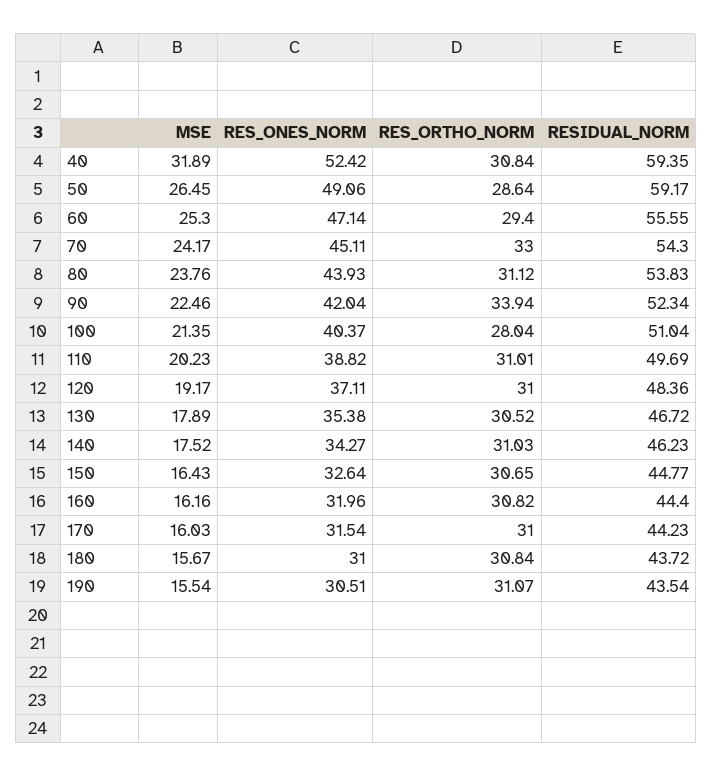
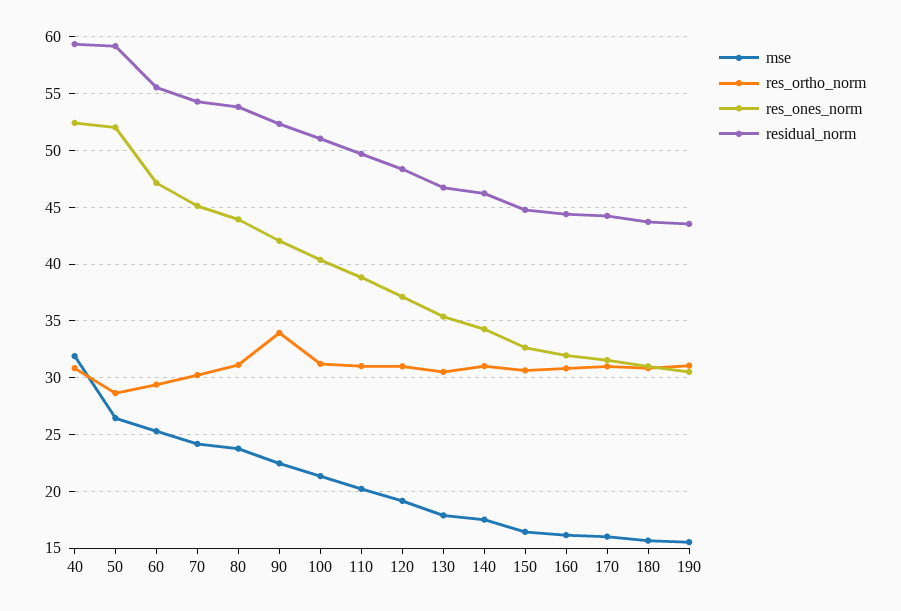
  {
    "MSE": {
      "40": 31.89,
      "50": 26.45,
      "60": 25.3,
      "70": 24.17,
      "80": 23.76,
      "90": 22.46,
      "100": 21.35,
      "110": 20.23,
      "120": 19.17,
      "130": 17.89,
      "140": 17.52,
      "150": 16.43,
      "160": 16.16,
      "170": 16.03,
      "180": 15.67,
      "190": 15.54
    },
    "RES_ONES_NORM": {
      "40": 52.42,
-     "50": 49.06,
+     "50": 52,
      "60": 47.14,
      "70": 45.11,
      "80": 43.93,
      "90": 42.04,
      "100": 40.37,
      "110": 38.82,
      "120": 37.11,
      "130": 35.38,
      "140": 34.27,
      "150": 32.64,
      "160": 31.96,
      "170": 31.54,
      "180": 31,
      "190": 30.51
    },
    "RES_ORTHO_NORM": {
      "40": 30.84,
      "50": 28.64,
      "60": 29.4,
-     "70": 33,
+     "70": 30,
      "80": 31.12,
      "90": 33.94,
-     "100": 28.04,
+     "100": 31,
      "110": 31.01,
      "120": 31,
      "130": 30.52,
      "140": 31.03,
      "150": 30.65,
      "160": 30.82,
      "170": 31,
      "180": 30.84,
      "190": 31.07
    },
    "RESIDUAL_NORM": {
      "40": 59.35,
      "50": 59.17,
      "60": 55.55,
      "70": 54.3,
      "80": 53.83,
      "90": 52.34,
      "100": 51.04,
      "110": 49.69,
      "120": 48.36,
      "130": 46.72,
      "140": 46.23,
      "150": 44.77,
      "160": 44.4,
      "170": 44.23,
      "180": 43.72,
      "190": 43.54
    }
  }

